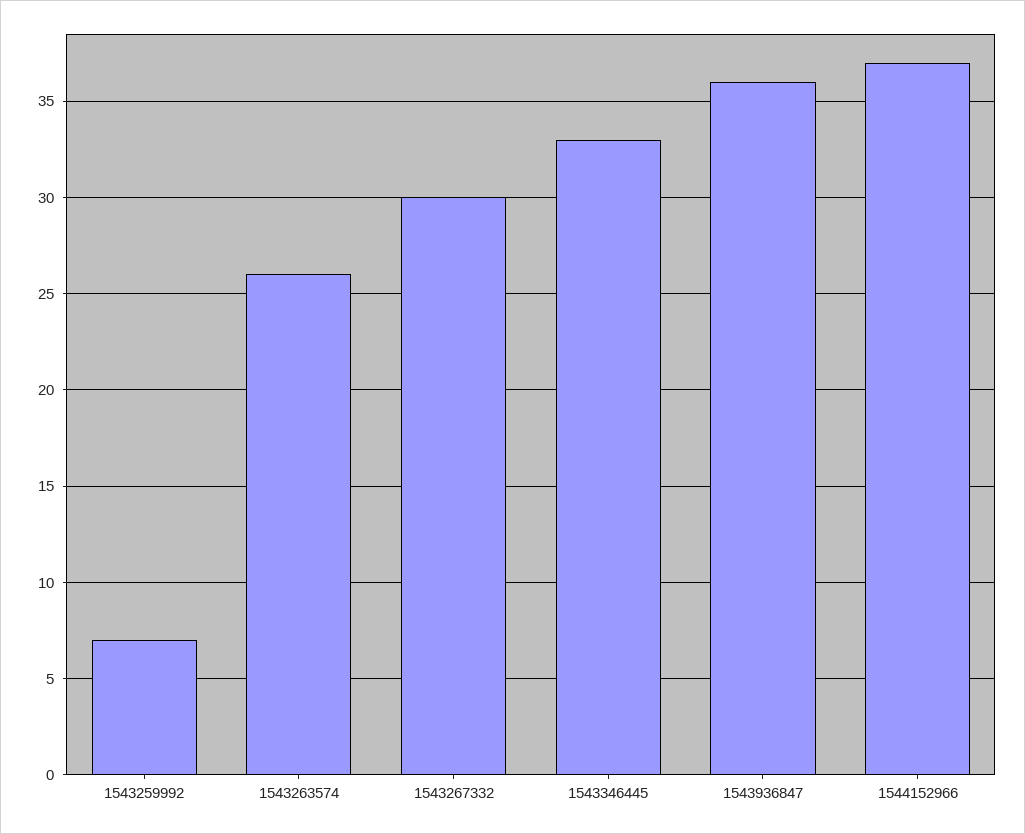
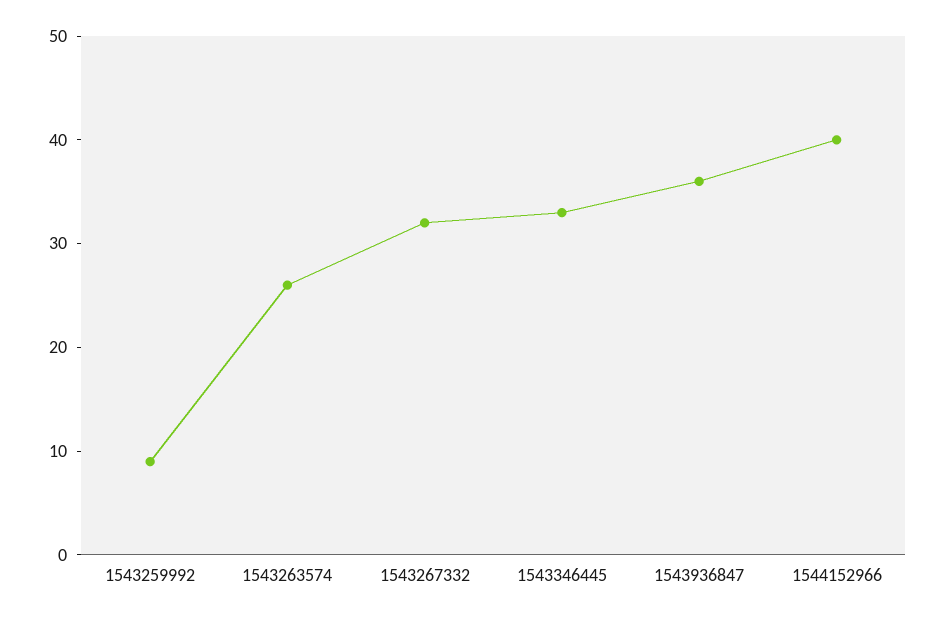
  {
-   "1543259992": 7,
+   "1543259992": 9,
    "1543263574": 26,
-   "1543267332": 30,
+   "1543267332": 32,
    "1543346445": 33,
    "1543936847": 36,
-   "1544152966": 37
+   "1544152966": 40
  }

